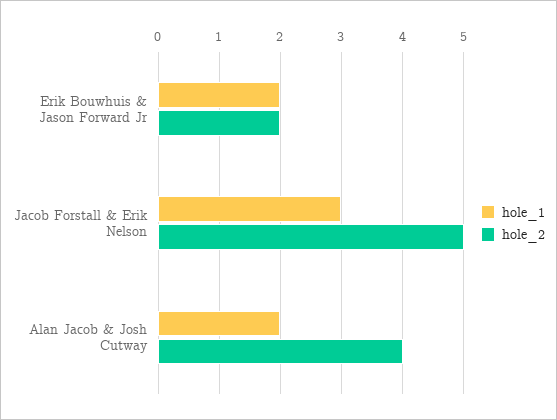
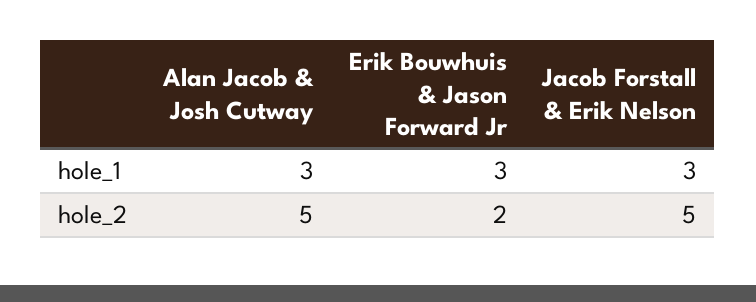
  {
    "hole_1": {
-     "Erik Bouwhuis & Jason Forward Jr": 2,
+     "Erik Bouwhuis & Jason Forward Jr": 3,
      "Jacob Forstall & Erik Nelson": 3,
-     "Alan Jacob & Josh Cutway": 2
+     "Alan Jacob & Josh Cutway": 3
    },
    "hole_2": {
      "Erik Bouwhuis & Jason Forward Jr": 2,
      "Jacob Forstall & Erik Nelson": 5,
-     "Alan Jacob & Josh Cutway": 4
+     "Alan Jacob & Josh Cutway": 5
    }
  }

